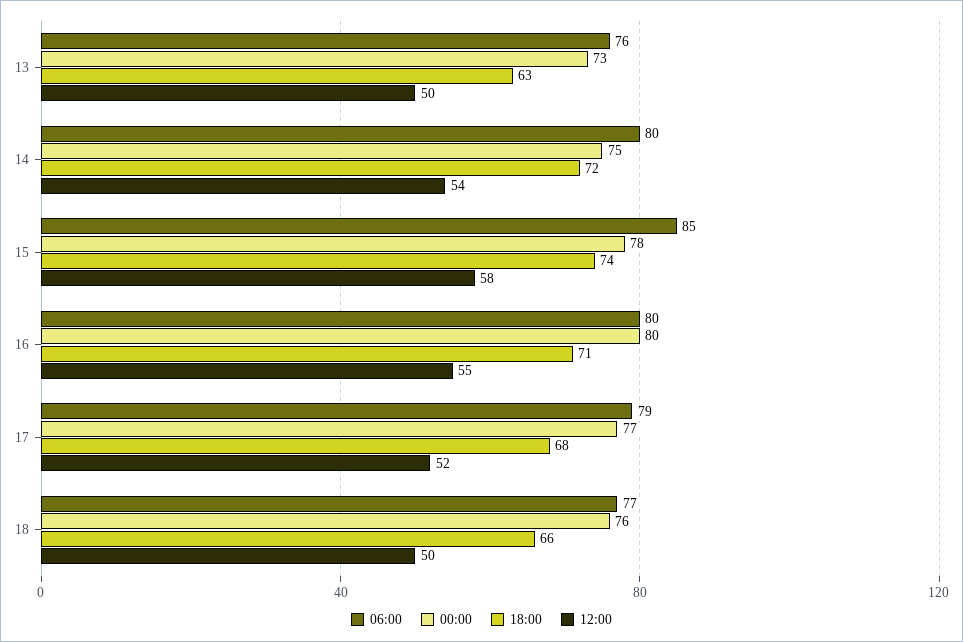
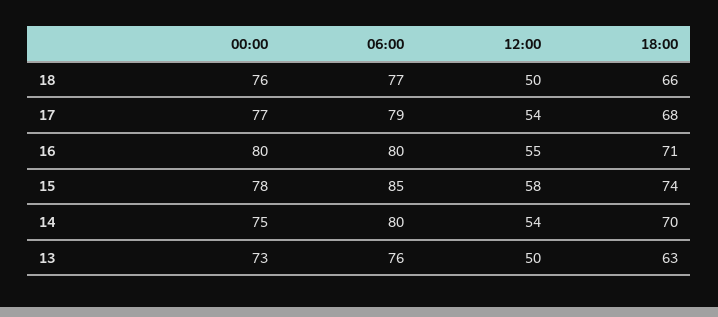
  {
    "06:00": {
      "13": 76,
      "14": 80,
      "15": 85,
      "16": 80,
      "17": 79,
      "18": 77
    },
    "00:00": {
      "13": 73,
      "14": 75,
      "15": 78,
      "16": 80,
      "17": 77,
      "18": 76
    },
    "18:00": {
      "13": 63,
-     "14": 72,
+     "14": 70,
      "15": 74,
      "16": 71,
      "17": 68,
      "18": 66
    },
    "12:00": {
      "13": 50,
      "14": 54,
      "15": 58,
      "16": 55,
-     "17": 52,
+     "17": 54,
      "18": 50
    }
  }

